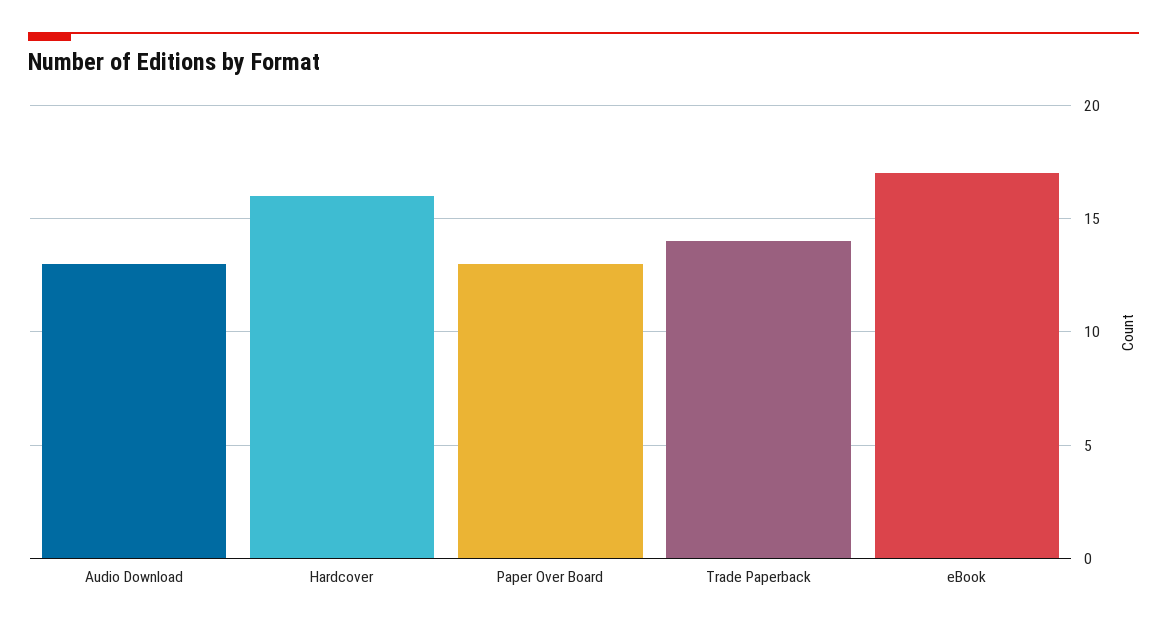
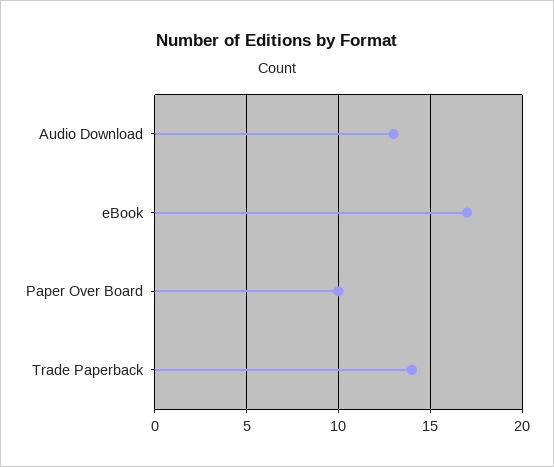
  {
    "Audio Download": 13,
-   "Hardcover": 16,
-   "Paper Over Board": 13,
+   "Paper Over Board": 10,
    "Trade Paperback": 14,
    "eBook": 17
  }

